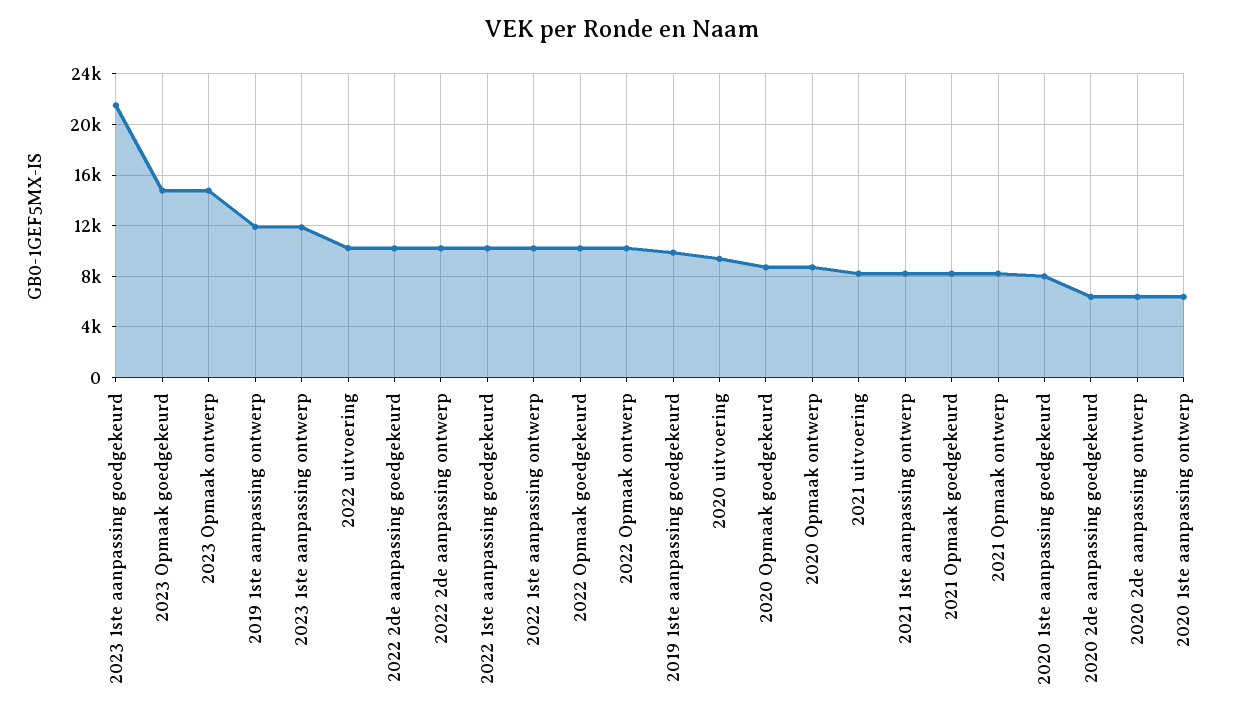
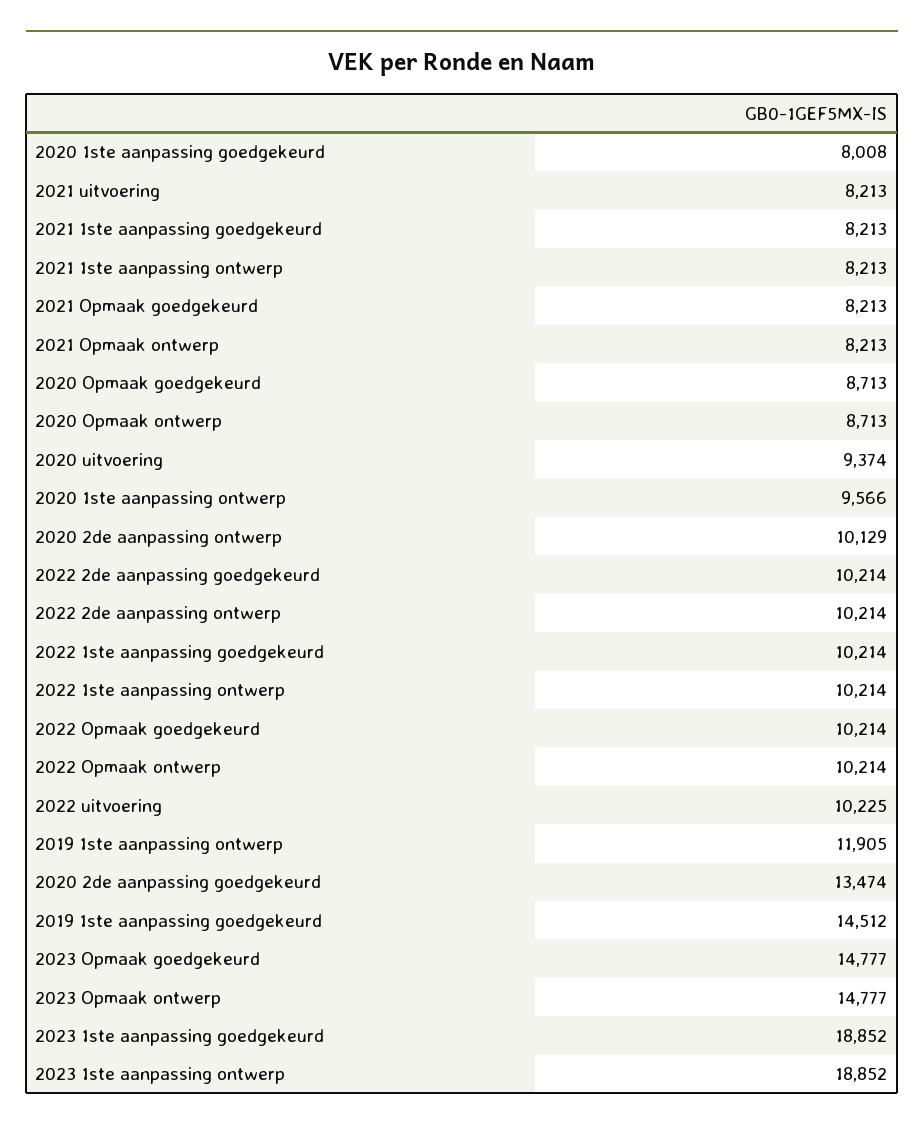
  {
-   "2023 1ste aanpassing goedgekeurd": 21500,
+   "2023 1ste aanpassing goedgekeurd": 18852,
    "2023 Opmaak goedgekeurd": 14777,
    "2023 Opmaak ontwerp": 14777,
    "2019 1ste aanpassing ontwerp": 11905,
-   "2023 1ste aanpassing ontwerp": 12000,
+   "2023 1ste aanpassing ontwerp": 18852,
    "2022 uitvoering": 10225,
    "2022 2de aanpassing goedgekeurd": 10214,
    "2022 2de aanpassing ontwerp": 10214,
    "2022 1ste aanpassing goedgekeurd": 10214,
    "2022 1ste aanpassing ontwerp": 10214,
    "2022 Opmaak goedgekeurd": 10214,
    "2022 Opmaak ontwerp": 10214,
-   "2019 1ste aanpassing goedgekeurd": 10000,
+   "2019 1ste aanpassing goedgekeurd": 14512,
    "2020 uitvoering": 9374,
    "2020 Opmaak goedgekeurd": 8713,
    "2020 Opmaak ontwerp": 8713,
    "2021 uitvoering": 8213,
    "2021 1ste aanpassing ontwerp": 8213,
    "2021 Opmaak goedgekeurd": 8213,
    "2021 Opmaak ontwerp": 8213,
    "2020 1ste aanpassing goedgekeurd": 8008,
-   "2020 2de aanpassing goedgekeurd": 6500,
+   "2020 2de aanpassing goedgekeurd": 13474,
-   "2020 2de aanpassing ontwerp": 6500,
+   "2020 2de aanpassing ontwerp": 10129,
-   "2020 1ste aanpassing ontwerp": 6500
+   "2020 1ste aanpassing ontwerp": 9566,
+   "2021 1ste aanpassing goedgekeurd": 8213
  }

